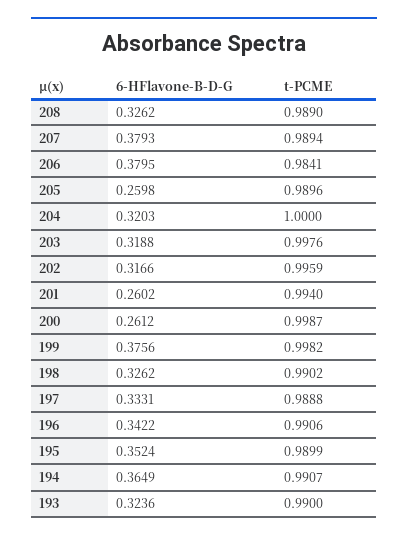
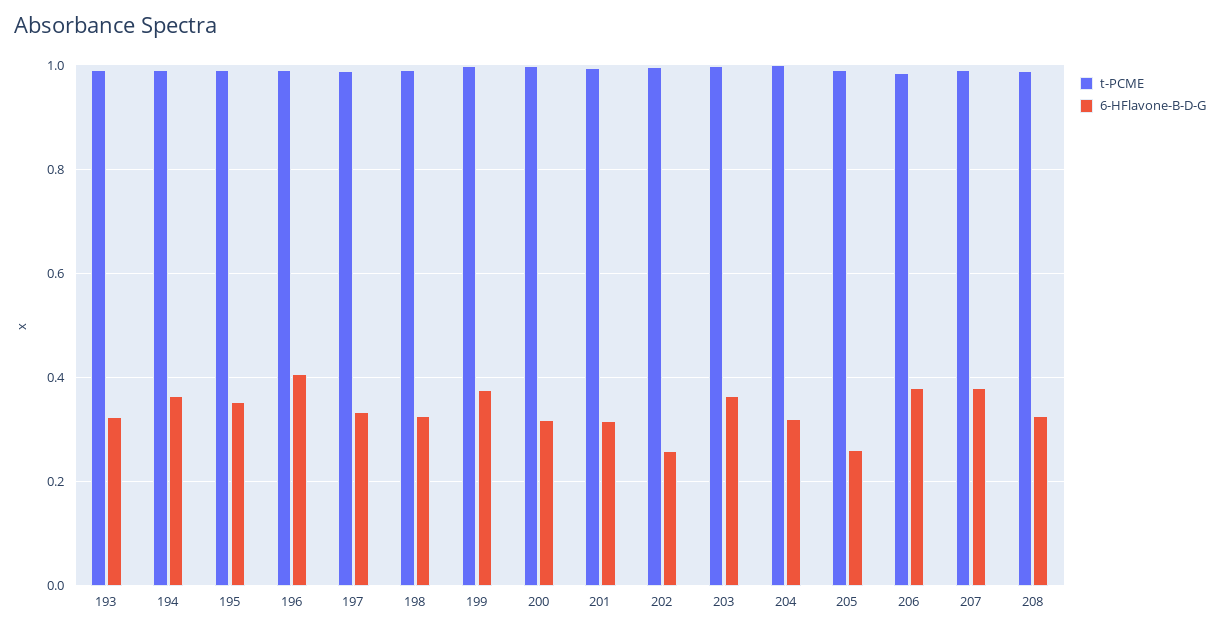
  {
    "6-HFlavone-B-D-G": {
      "208": 0.3262,
      "207": 0.3793,
      "206": 0.3795,
      "205": 0.2598,
      "204": 0.3203,
-     "203": 0.3188,
+     "203": 0.36,
-     "202": 0.3166,
+     "202": 0.26,
-     "201": 0.2602,
+     "201": 0.32,
-     "200": 0.2612,
+     "200": 0.32,
      "199": 0.3756,
      "198": 0.3262,
      "197": 0.3331,
-     "196": 0.3422,
+     "196": 0.4,
      "195": 0.3524,
      "194": 0.3649,
      "193": 0.3236
    },
    "t-PCME": {
      "208": 0.989,
      "207": 0.9894,
      "206": 0.9841,
      "205": 0.9896,
      "204": 1,
      "203": 0.9976,
      "202": 0.9959,
      "201": 0.994,
      "200": 0.9987,
      "199": 0.9982,
      "198": 0.9902,
      "197": 0.9888,
      "196": 0.9906,
      "195": 0.9899,
      "194": 0.9907,
      "193": 0.99
    }
  }

